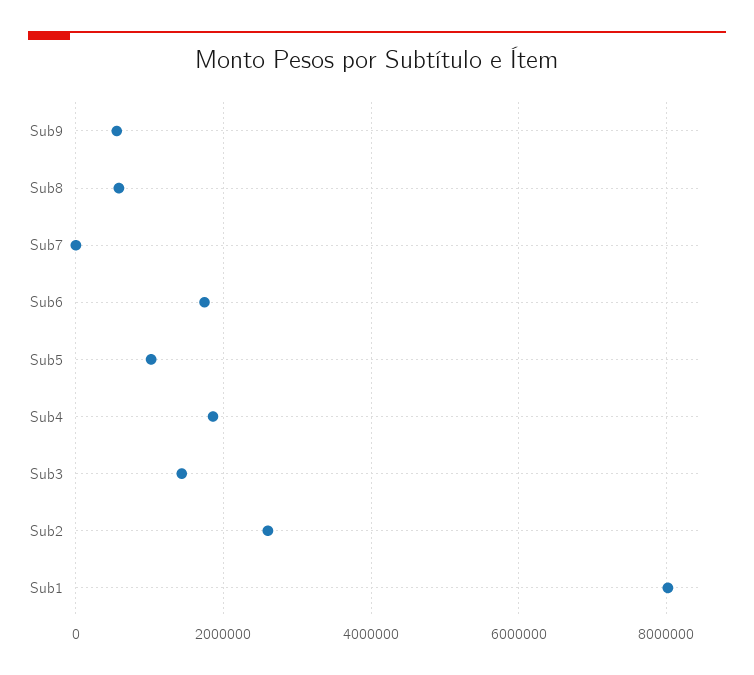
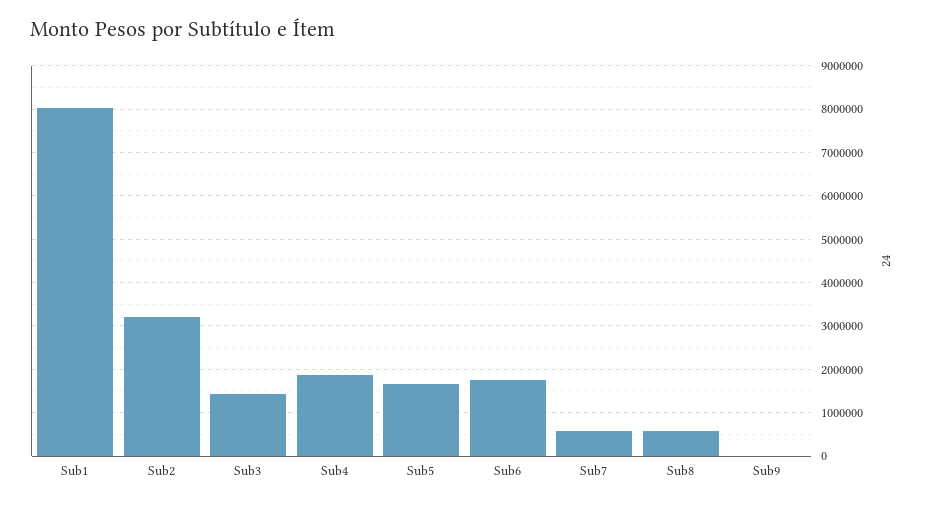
  {
-   "Sub9": 600000,
+   "Sub9": 0,
    "Sub8": 600000,
-   "Sub7": 0,
+   "Sub7": 600000,
    "Sub6": 1800000,
-   "Sub5": 1000000,
+   "Sub5": 1600000,
    "Sub4": 1800000,
    "Sub3": 1400000,
-   "Sub2": 2600000,
+   "Sub2": 3200000,
    "Sub1": 8000000
  }

